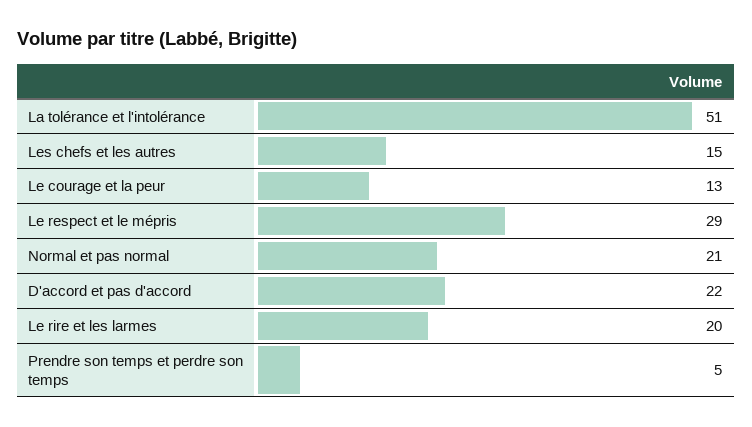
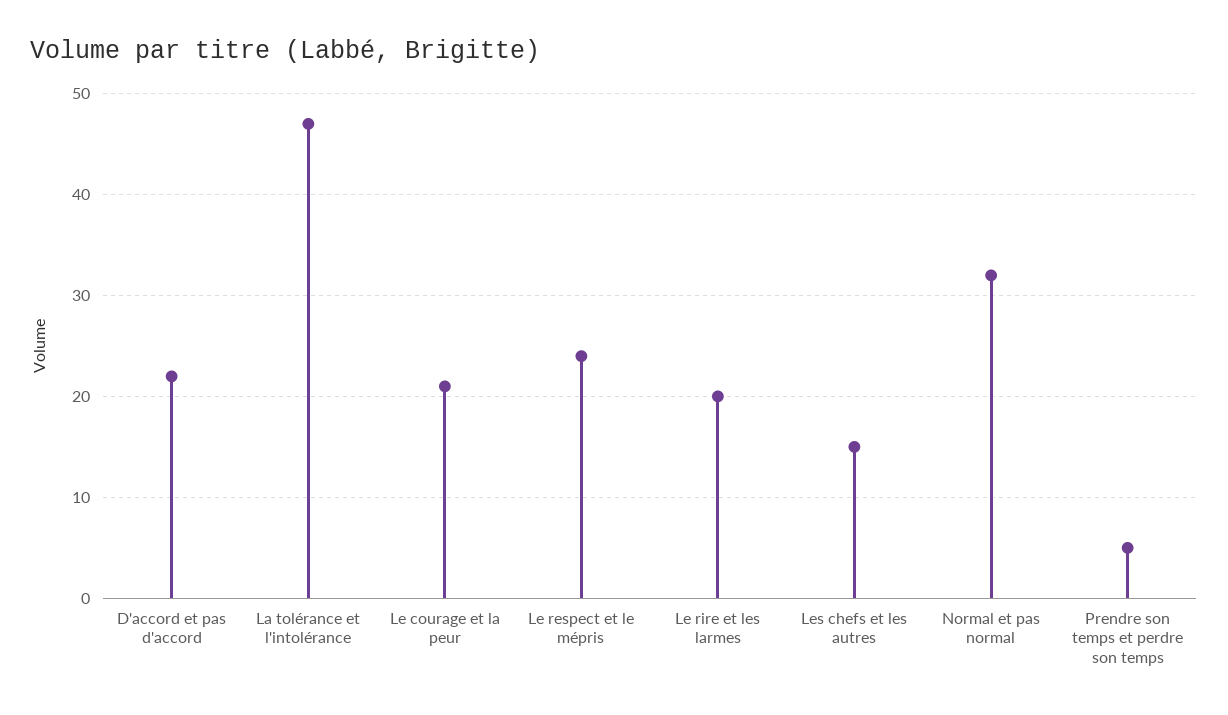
  {
-   "La tolérance et l'intolérance": 51,
+   "La tolérance et l'intolérance": 47,
    "Les chefs et les autres": 15,
-   "Le courage et la peur": 13,
+   "Le courage et la peur": 21,
-   "Le respect et le mépris": 29,
+   "Le respect et le mépris": 24,
-   "Normal et pas normal": 21,
+   "Normal et pas normal": 32,
    "D'accord et pas d'accord": 22,
    "Le rire et les larmes": 20,
    "Prendre son temps et perdre son temps": 5
  }

